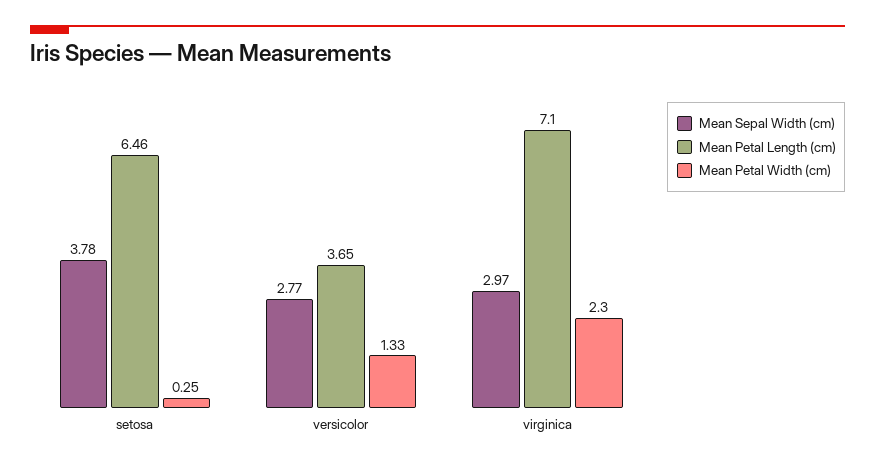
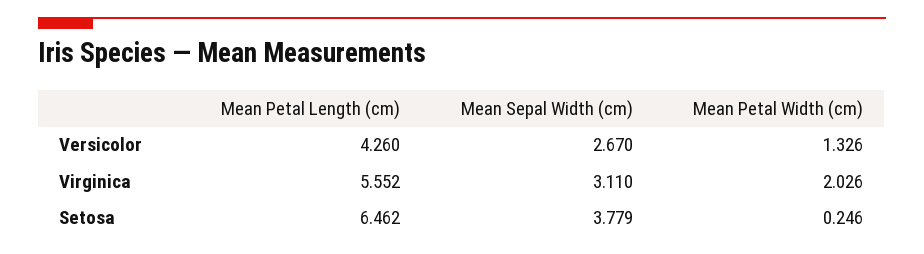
  {
    "Mean Sepal Width (cm)": {
      "setosa": 3.779,
-     "versicolor": 2.77,
+     "versicolor": 2.67,
-     "virginica": 2.97
+     "virginica": 3.11
    },
    "Mean Petal Length (cm)": {
      "setosa": 6.462,
-     "versicolor": 3.65,
+     "versicolor": 4.26,
-     "virginica": 7.1
+     "virginica": 5.552
    },
    "Mean Petal Width (cm)": {
      "setosa": 0.246,
      "versicolor": 1.326,
-     "virginica": 2.3
+     "virginica": 2.026
    }
  }

